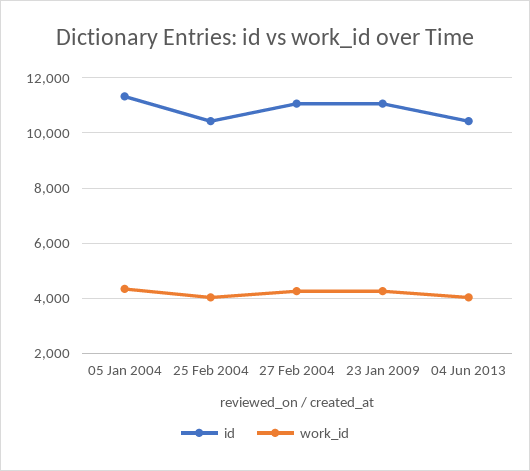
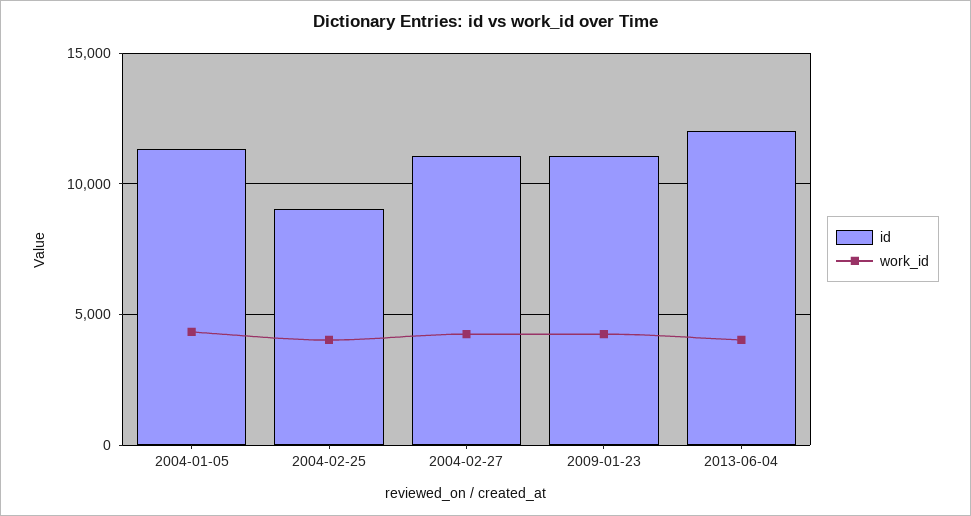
  {
    "id": {
      "05 Jan 2004": 11250,
-     "25 Feb 2004": 10500,
+     "25 Feb 2004": 9000,
      "27 Feb 2004": 11000,
      "23 Jan 2009": 11000,
-     "04 Jun 2013": 10500
+     "04 Jun 2013": 12000
    },
    "work_id": {
      "05 Jan 2004": 4250,
      "25 Feb 2004": 4000,
      "27 Feb 2004": 4250,
      "23 Jan 2009": 4250,
      "04 Jun 2013": 4000
    }
  }

